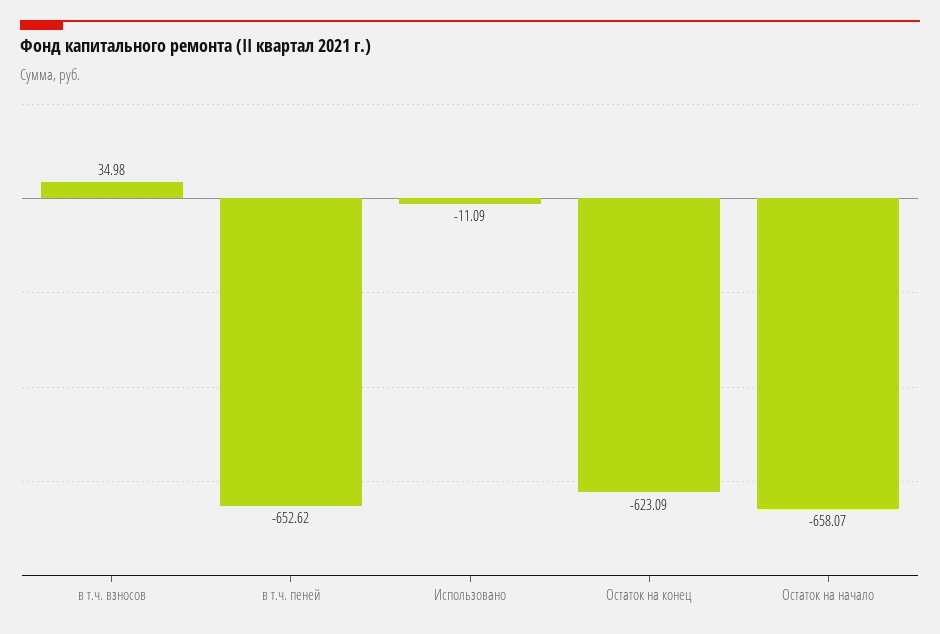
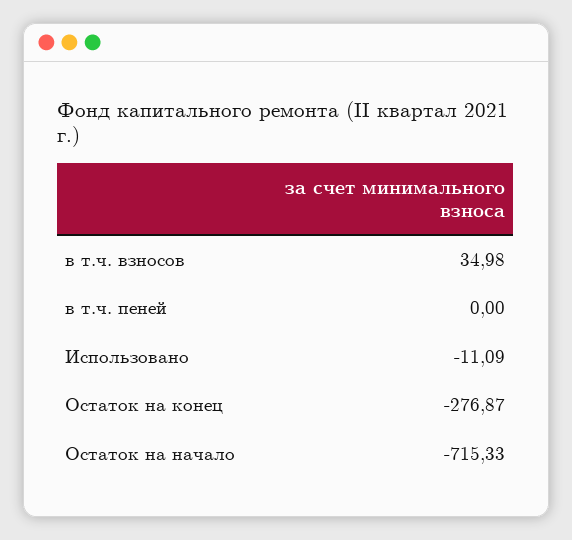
  {
    "в т.ч. взносов": 34.98,
-   "в т.ч. пеней": -652.62,
+   "в т.ч. пеней": 0,
    "Использовано": -11.09,
-   "Остаток на конец": -623.09,
+   "Остаток на конец": -276.87,
-   "Остаток на начало": -658.07
+   "Остаток на начало": -715.33
  }

